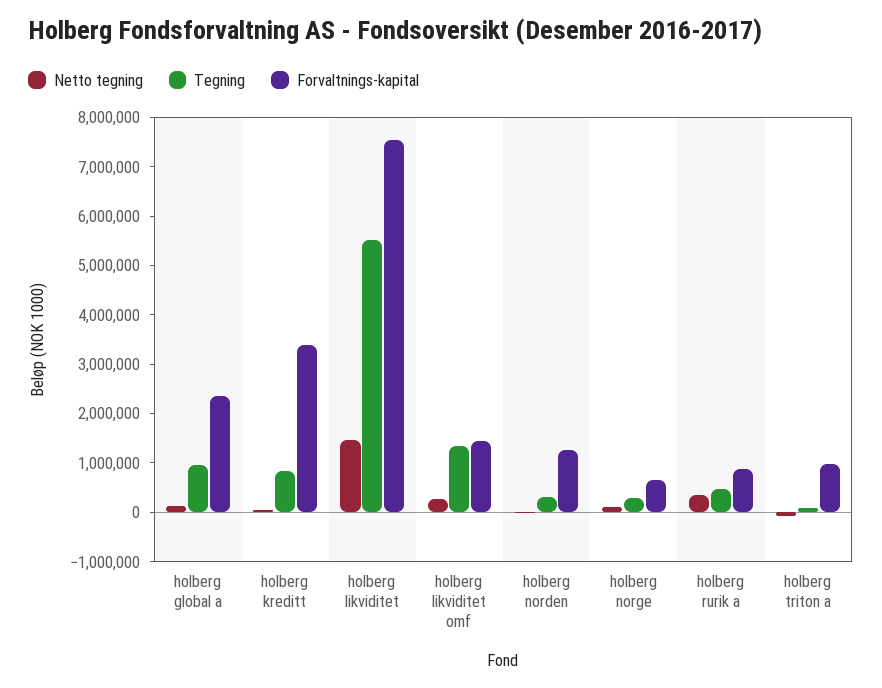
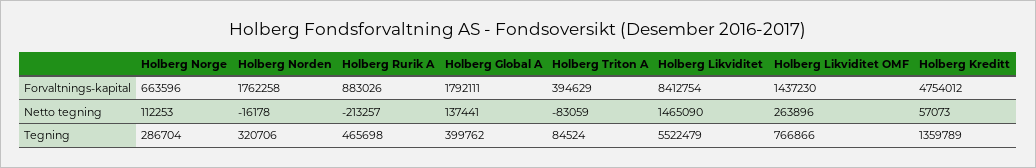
  {
    "Netto tegning": {
      "holberg global a": 137441,
      "holberg kreditt": 57073,
      "holberg likviditet": 1465090,
      "holberg likviditet omf": 263896,
      "holberg norden": -16178,
      "holberg norge": 112253,
-     "holberg rurik a": 400000,
+     "holberg rurik a": -213257,
      "holberg triton a": -83059
    },
    "Tegning": {
-     "holberg global a": 1000000,
+     "holberg global a": 399762,
-     "holberg kreditt": 800000,
+     "holberg kreditt": 1359789,
      "holberg likviditet": 5522479,
-     "holberg likviditet omf": 1400000,
+     "holberg likviditet omf": 766866,
      "holberg norden": 320706,
      "holberg norge": 286704,
      "holberg rurik a": 465698,
      "holberg triton a": 84524
    },
    "Forvaltnings-kapital": {
-     "holberg global a": 2400000,
+     "holberg global a": 1792111,
-     "holberg kreditt": 3400000,
+     "holberg kreditt": 4754012,
-     "holberg likviditet": 7600000,
+     "holberg likviditet": 8412754,
      "holberg likviditet omf": 1437230,
-     "holberg norden": 1200000,
+     "holberg norden": 1762258,
      "holberg norge": 663596,
      "holberg rurik a": 883026,
-     "holberg triton a": 1000000
+     "holberg triton a": 394629
    }
  }

